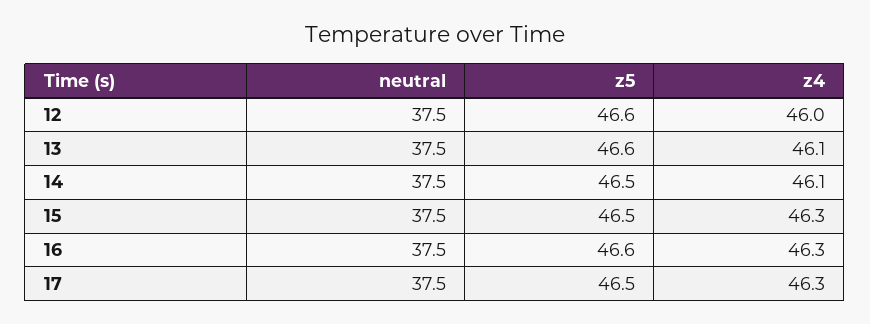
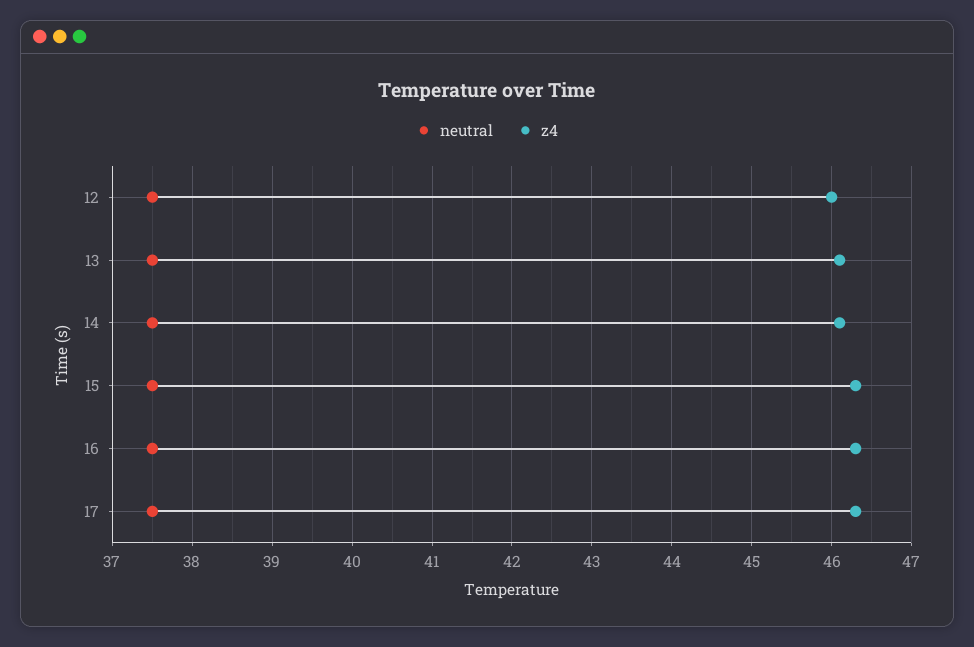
  {
    "neutral": {
      "12": 37.5,
      "13": 37.5,
      "14": 37.5,
      "15": 37.5,
      "16": 37.5,
      "17": 37.5
    },
-   "z5": {
-     "12": 46.6,
-     "13": 46.6,
-     "14": 46.5,
-     "15": 46.5,
-     "16": 46.6,
-     "17": 46.5
-   },
    "z4": {
      "12": 46,
      "13": 46.1,
      "14": 46.1,
      "15": 46.3,
      "16": 46.3,
      "17": 46.3
    }
  }

